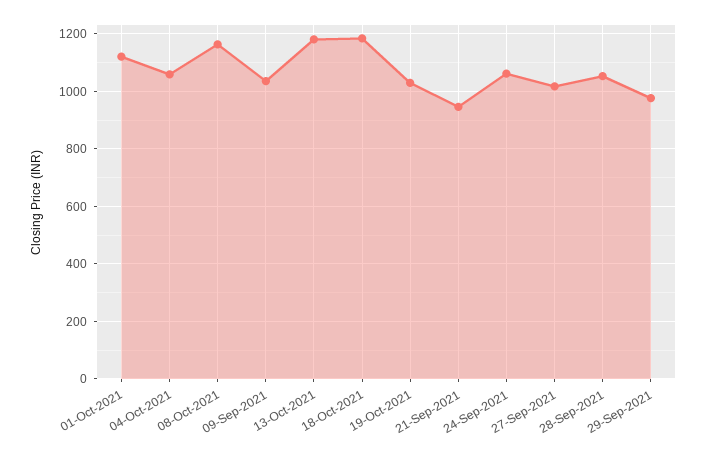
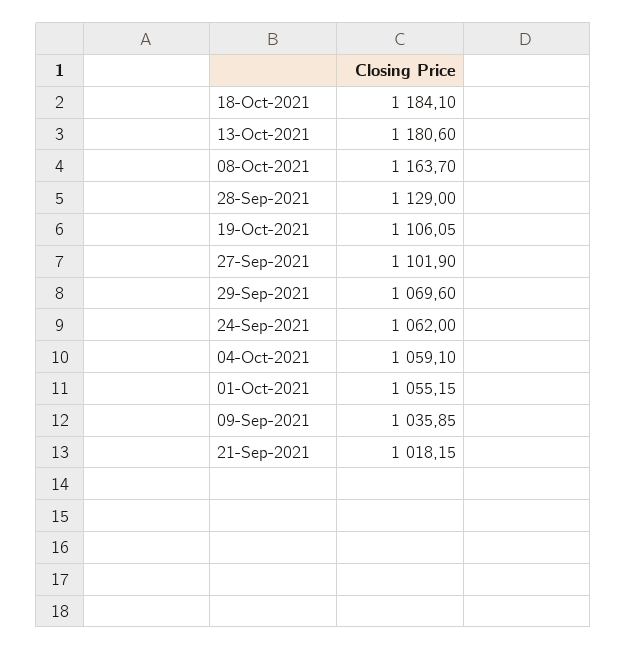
  {
-   "01-Oct-2021": 1125,
+   "01-Oct-2021": 1055.15,
    "04-Oct-2021": 1059.1,
    "08-Oct-2021": 1163.7,
    "09-Sep-2021": 1035.85,
    "13-Oct-2021": 1180.6,
    "18-Oct-2021": 1184.1,
-   "19-Oct-2021": 1025,
+   "19-Oct-2021": 1106.05,
-   "21-Sep-2021": 950,
+   "21-Sep-2021": 1018.15,
    "24-Sep-2021": 1062,
-   "27-Sep-2021": 1025,
+   "27-Sep-2021": 1101.9,
-   "28-Sep-2021": 1050,
+   "28-Sep-2021": 1129,
-   "29-Sep-2021": 975
+   "29-Sep-2021": 1069.6
  }

